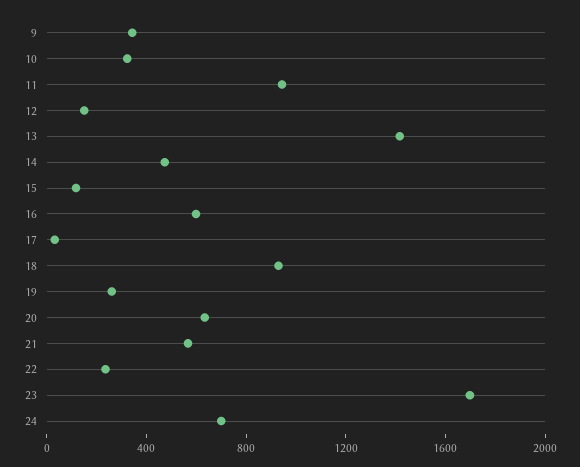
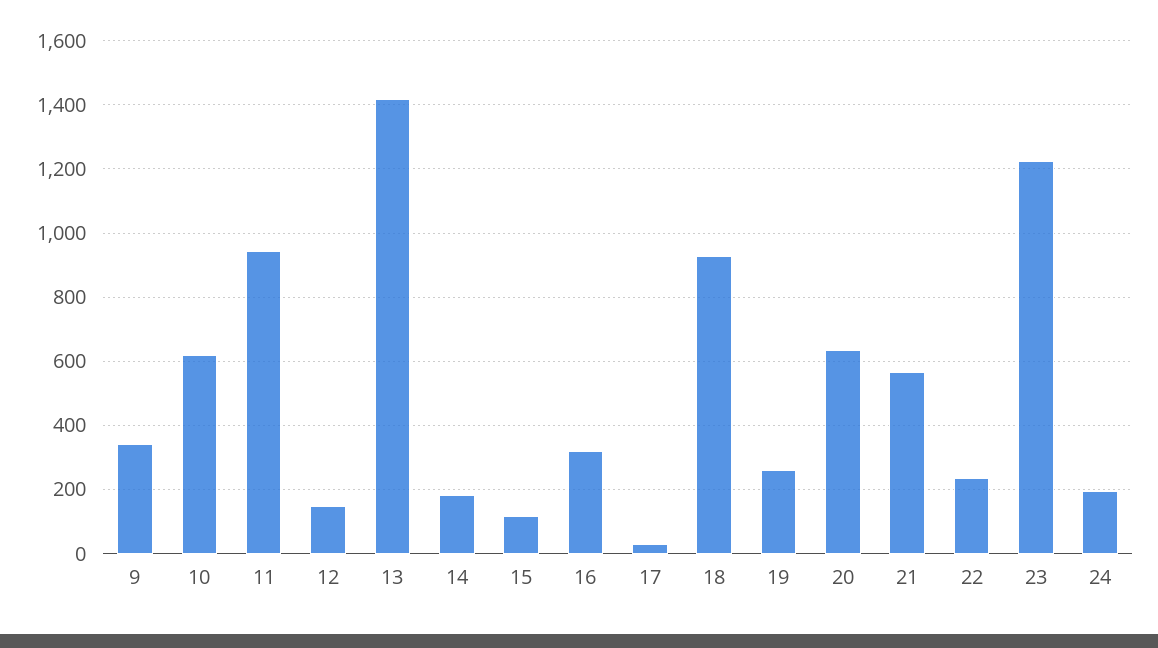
  {
    "9": 340,
-   "10": 300,
+   "10": 620,
    "11": 940,
    "12": 160,
    "13": 1420,
-   "14": 500,
+   "14": 180,
    "15": 120,
-   "16": 600,
+   "16": 320,
    "17": 40,
    "18": 940,
    "19": 260,
    "20": 640,
    "21": 560,
    "22": 240,
-   "23": 1700,
+   "23": 1220,
-   "24": 700
+   "24": 200
  }

